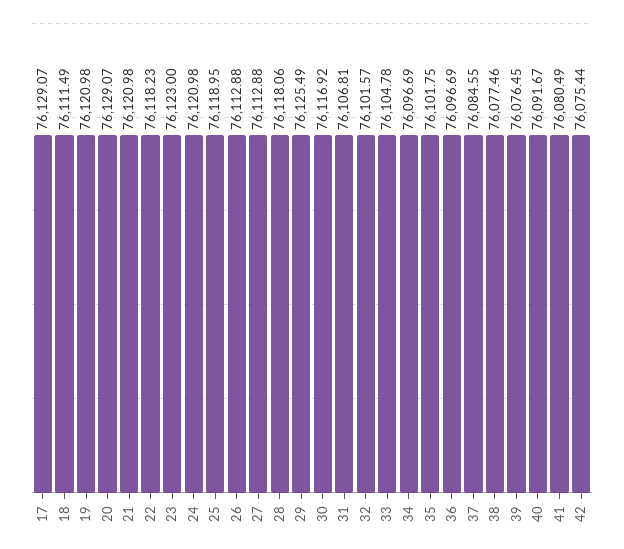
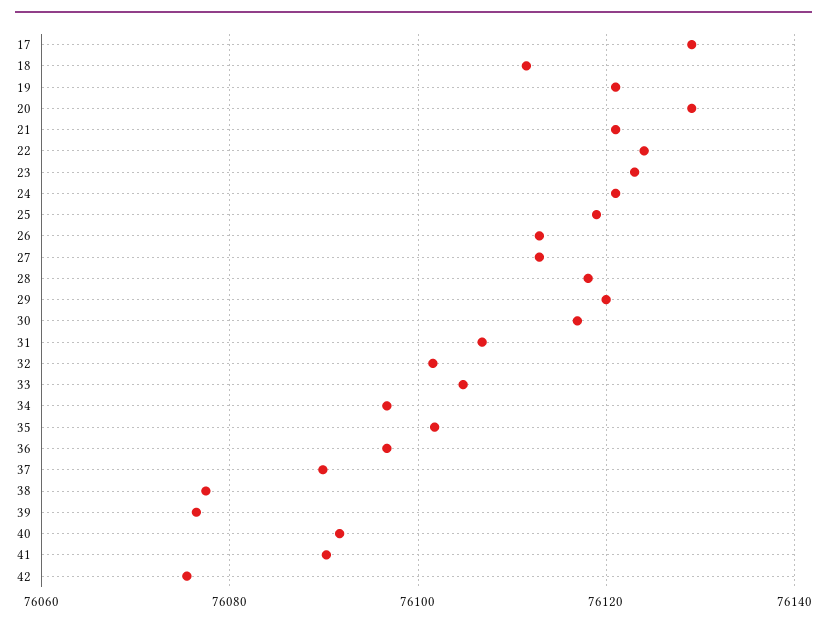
  {
    "17": 76129.07,
    "18": 76111.49,
    "19": 76120.98,
    "20": 76129.07,
    "21": 76120.98,
-   "22": 76118.23,
+   "22": 76124,
    "23": 76123,
    "24": 76120.98,
    "25": 76118.95,
    "26": 76112.88,
    "27": 76112.88,
    "28": 76118.06,
-   "29": 76125.49,
+   "29": 76120,
    "30": 76116.92,
    "31": 76106.81,
    "32": 76101.57,
    "33": 76104.78,
    "34": 76096.69,
    "35": 76101.75,
    "36": 76096.69,
-   "37": 76084.55,
+   "37": 76090,
    "38": 76077.46,
    "39": 76076.45,
    "40": 76091.67,
-   "41": 76080.49,
+   "41": 76090,
    "42": 76075.44
  }

